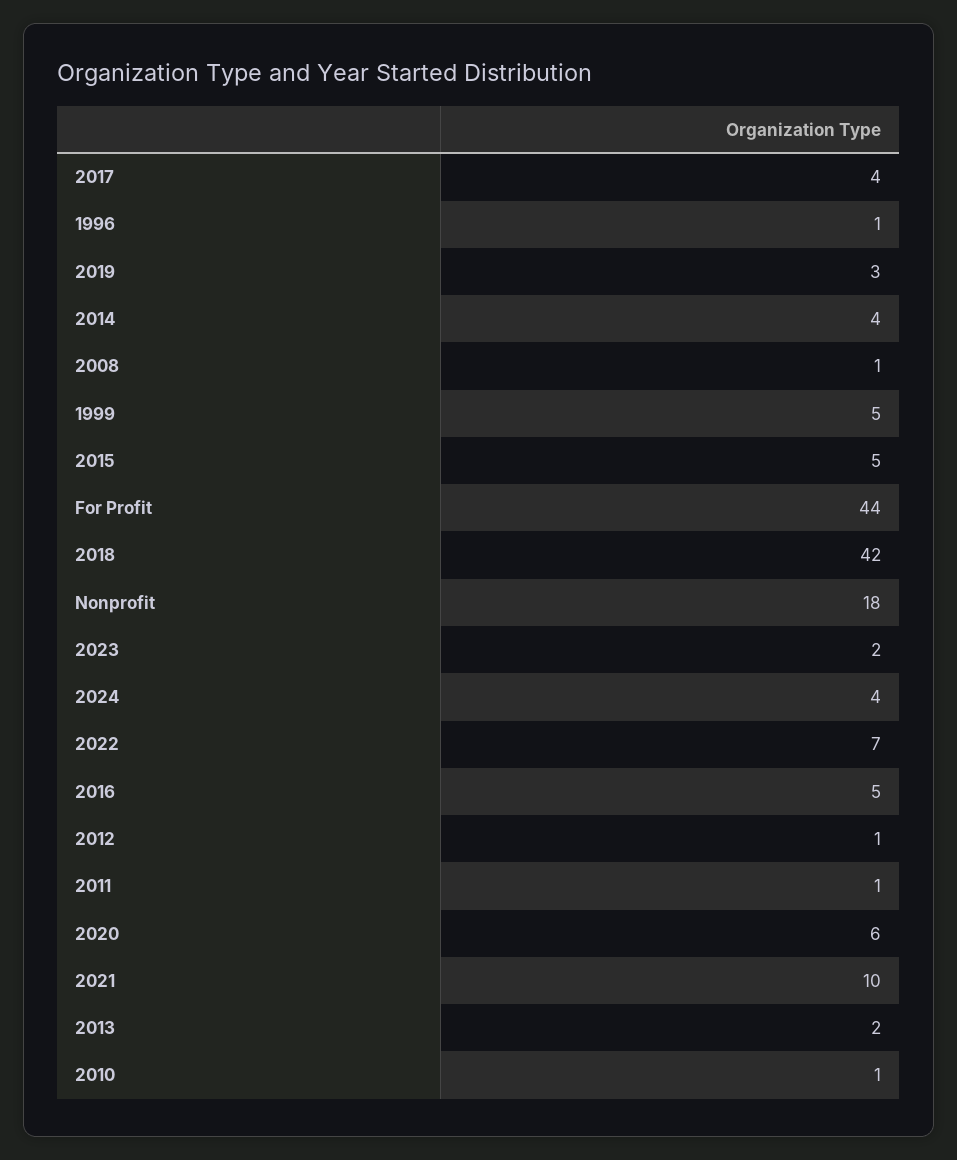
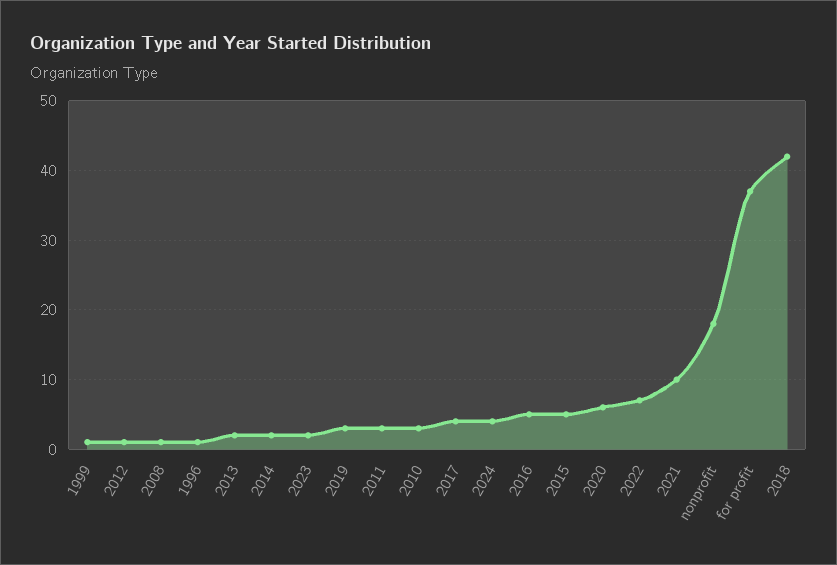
  {
    "2017": 4,
    "1996": 1,
    "2019": 3,
-   "2014": 4,
+   "2014": 2,
    "2008": 1,
-   "1999": 5,
+   "1999": 1,
    "2015": 5,
-   "For Profit": 44,
+   "For Profit": 37,
    "2018": 42,
    "Nonprofit": 18,
    "2023": 2,
    "2024": 4,
    "2022": 7,
    "2016": 5,
    "2012": 1,
-   "2011": 1,
+   "2011": 3,
    "2020": 6,
    "2021": 10,
    "2013": 2,
-   "2010": 1
+   "2010": 3
  }

